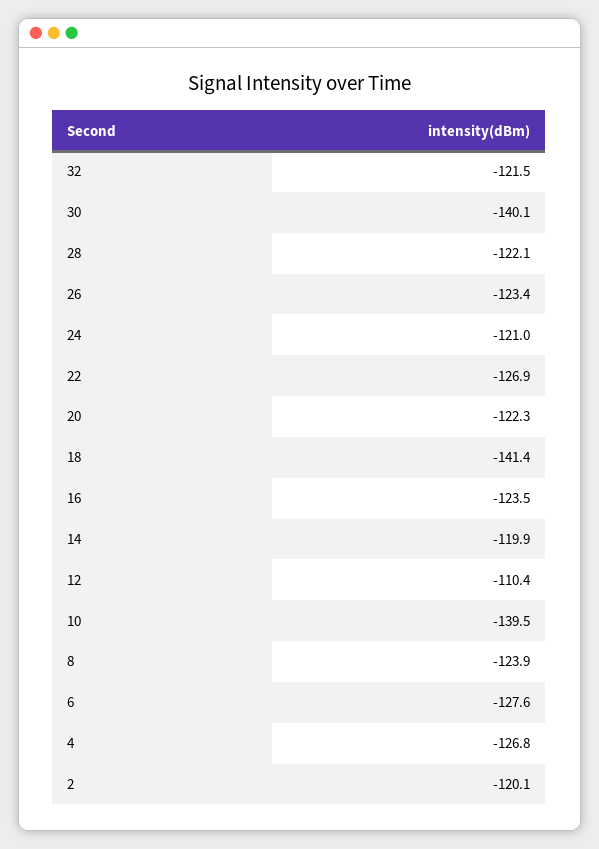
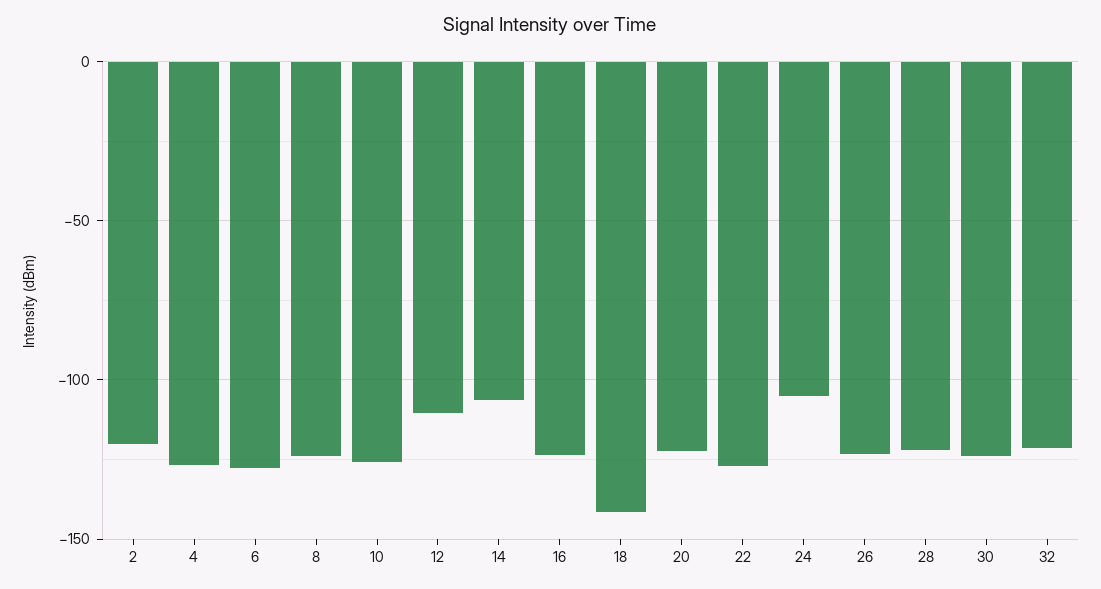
  {
    "32": -121.5,
-   "30": -140.1,
+   "30": -125,
    "28": -122.1,
    "26": -123.4,
-   "24": -121,
+   "24": -105,
    "22": -126.9,
    "20": -122.3,
    "18": -141.4,
    "16": -123.5,
-   "14": -119.9,
+   "14": -105,
    "12": -110.4,
-   "10": -139.5,
+   "10": -125,
    "8": -123.9,
    "6": -127.6,
    "4": -126.8,
    "2": -120.1
  }

